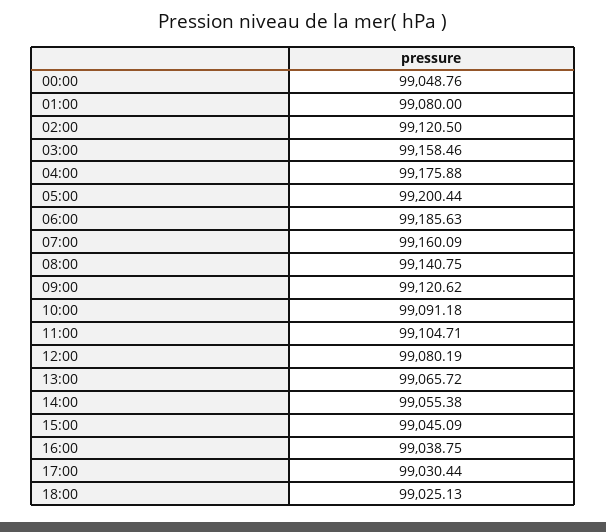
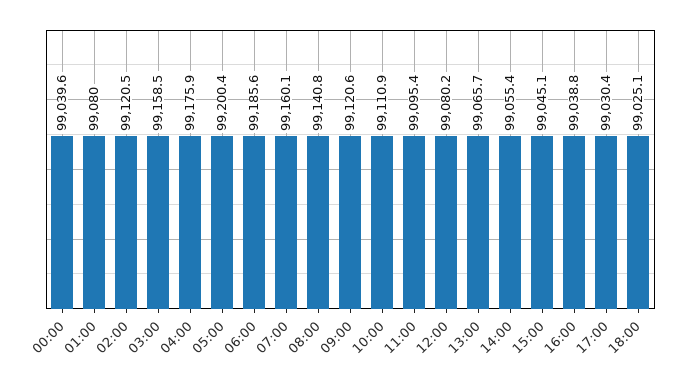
  {
-   "00:00": 99048.76,
+   "00:00": 99039.6,
    "01:00": 99080,
    "02:00": 99120.5,
    "03:00": 99158.46,
    "04:00": 99175.88,
    "05:00": 99200.44,
    "06:00": 99185.63,
    "07:00": 99160.09,
    "08:00": 99140.75,
    "09:00": 99120.62,
-   "10:00": 99091.18,
+   "10:00": 99110.9,
-   "11:00": 99104.71,
+   "11:00": 99095.4,
    "12:00": 99080.19,
    "13:00": 99065.72,
    "14:00": 99055.38,
    "15:00": 99045.09,
    "16:00": 99038.75,
    "17:00": 99030.44,
    "18:00": 99025.13
  }

